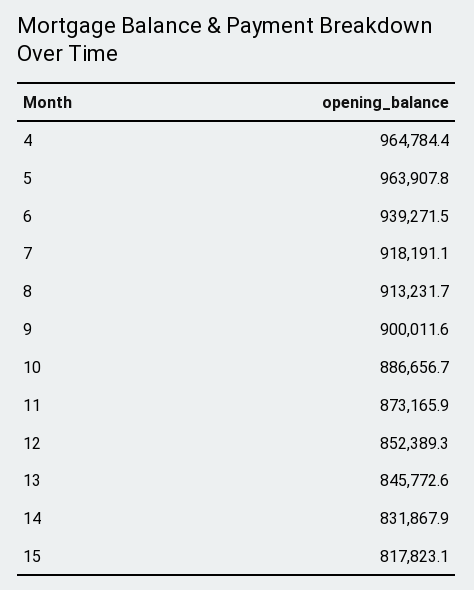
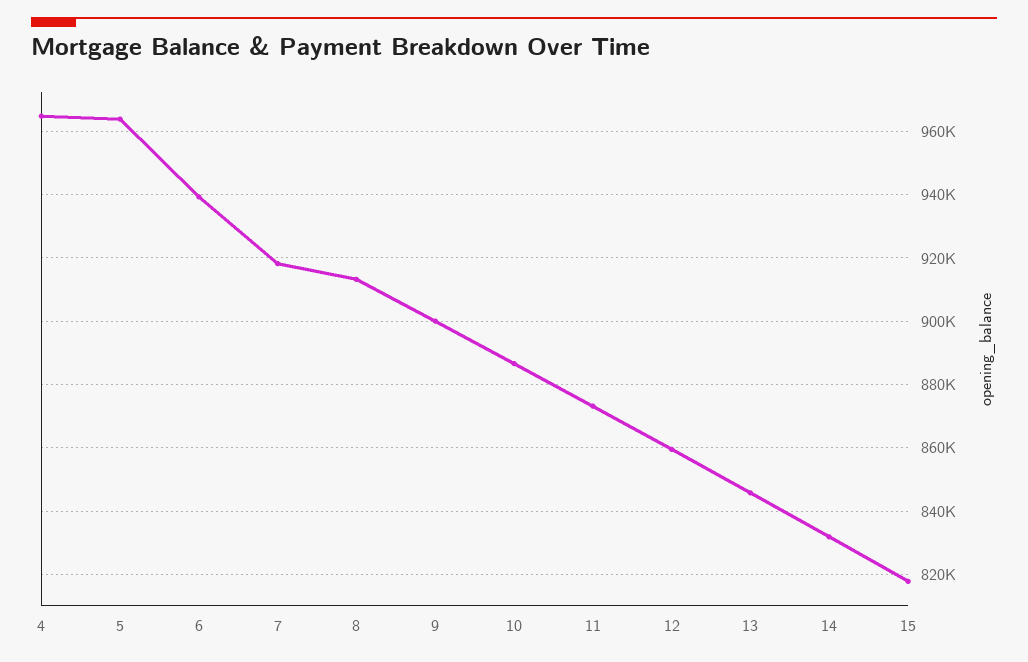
  {
    "4": 964784.4,
    "5": 963907.8,
    "6": 939271.5,
    "7": 918191.1,
    "8": 913231.7,
    "9": 900011.6,
    "10": 886656.7,
    "11": 873165.9,
-   "12": 852389.3,
+   "12": 860000,
    "13": 845772.6,
    "14": 831867.9,
    "15": 817823.1
  }

